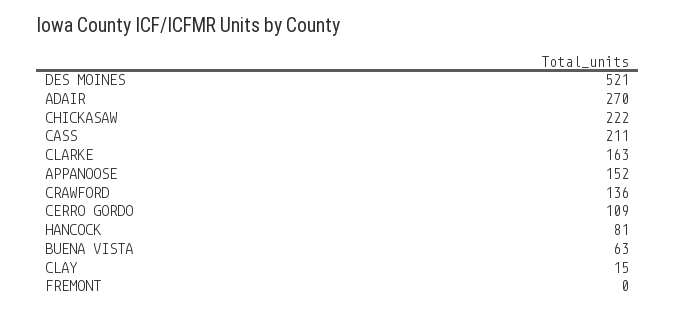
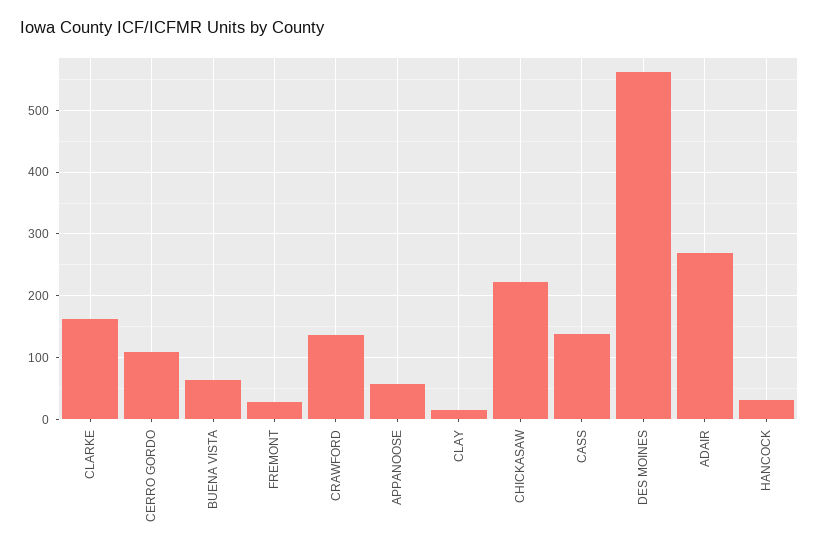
  {
-   "DES MOINES": 521,
+   "DES MOINES": 560,
    "ADAIR": 270,
    "CHICKASAW": 222,
-   "CASS": 211,
+   "CASS": 140,
    "CLARKE": 163,
-   "APPANOOSE": 152,
+   "APPANOOSE": 60,
    "CRAWFORD": 136,
    "CERRO GORDO": 109,
-   "HANCOCK": 81,
+   "HANCOCK": 30,
    "BUENA VISTA": 63,
    "CLAY": 15,
-   "FREMONT": 0
+   "FREMONT": 30
  }

